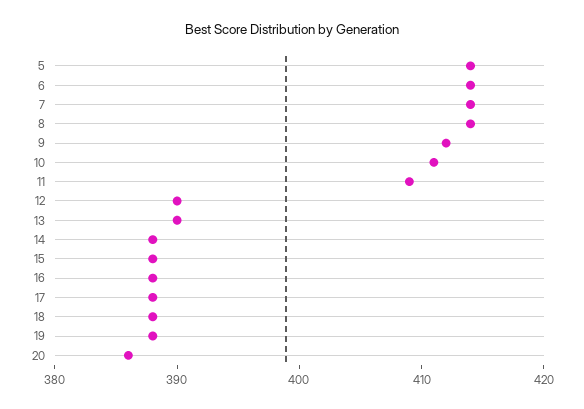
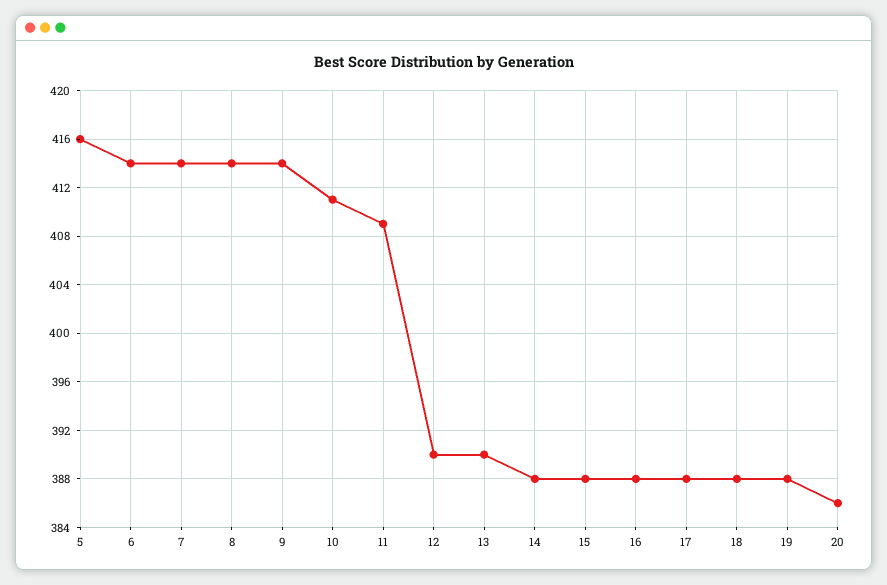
  {
-   "5": 414,
+   "5": 416,
    "6": 414,
    "7": 414,
    "8": 414,
-   "9": 412,
+   "9": 414,
    "10": 411,
    "11": 409,
    "12": 390,
    "13": 390,
    "14": 388,
    "15": 388,
    "16": 388,
    "17": 388,
    "18": 388,
    "19": 388,
    "20": 386
  }

